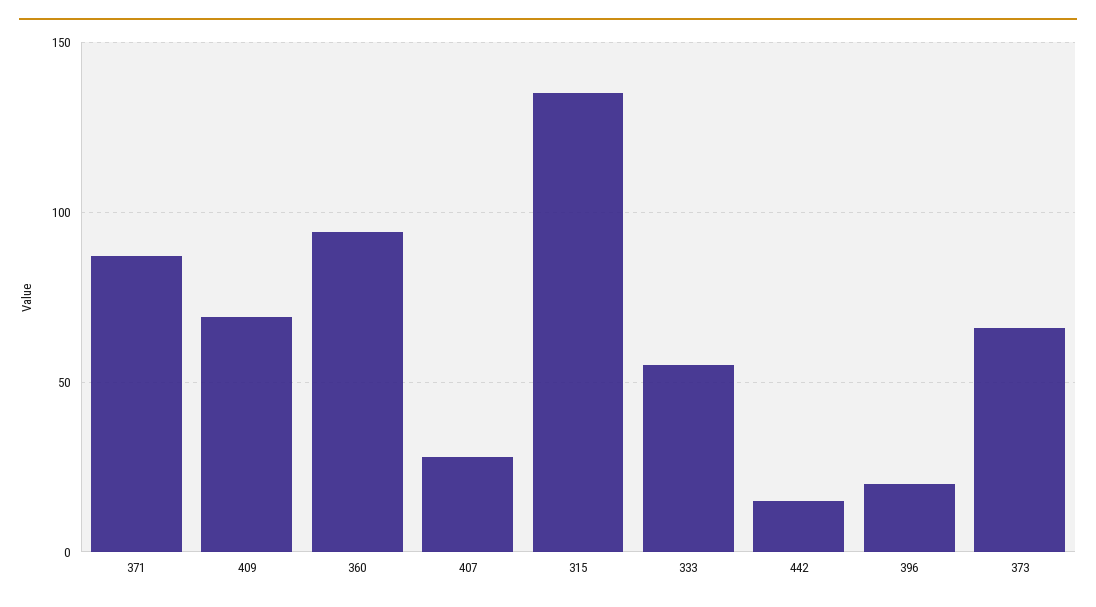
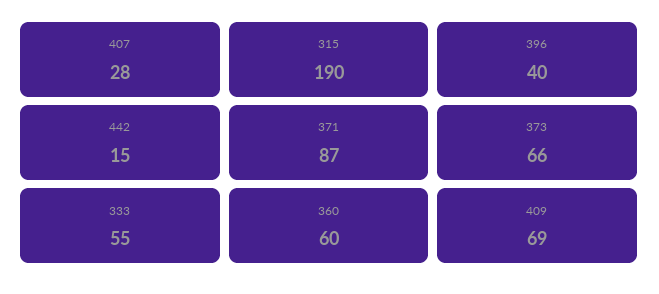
  {
    "371": 87,
    "409": 69,
-   "360": 95,
+   "360": 60,
    "407": 28,
-   "315": 135,
+   "315": 190,
    "333": 55,
    "442": 15,
-   "396": 20,
+   "396": 40,
    "373": 66
  }

